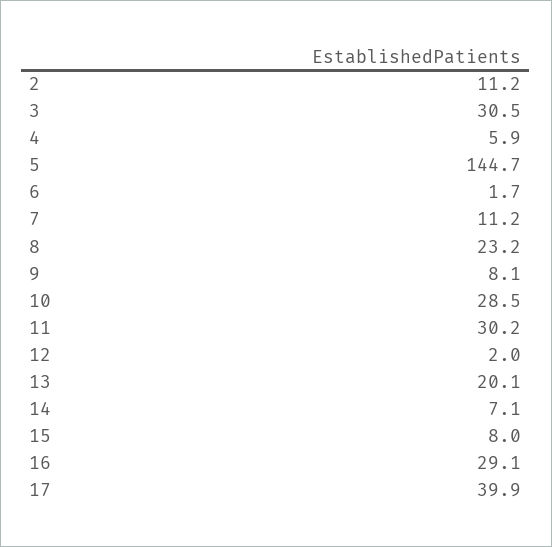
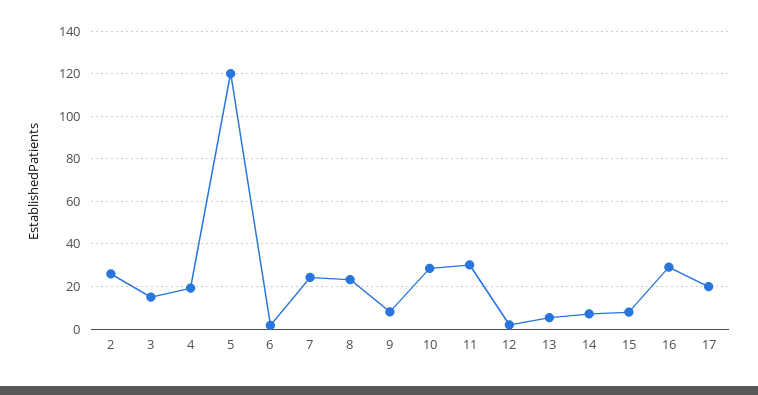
  {
-   "2": 11.2,
+   "2": 25,
-   "3": 30.5,
+   "3": 15,
-   "4": 5.9,
+   "4": 20,
-   "5": 144.7,
+   "5": 120,
    "6": 1.7,
-   "7": 11.2,
+   "7": 25,
    "8": 23.2,
    "9": 8.1,
    "10": 28.5,
    "11": 30.2,
    "12": 2,
-   "13": 20.1,
+   "13": 5,
    "14": 7.1,
    "15": 8,
    "16": 29.1,
-   "17": 39.9
+   "17": 20
  }

